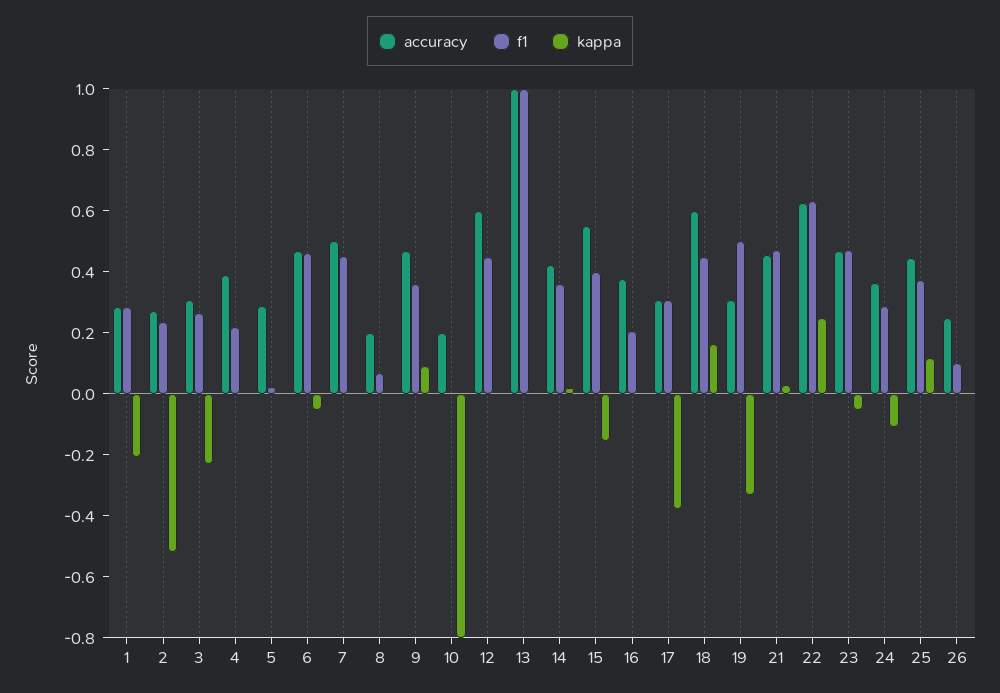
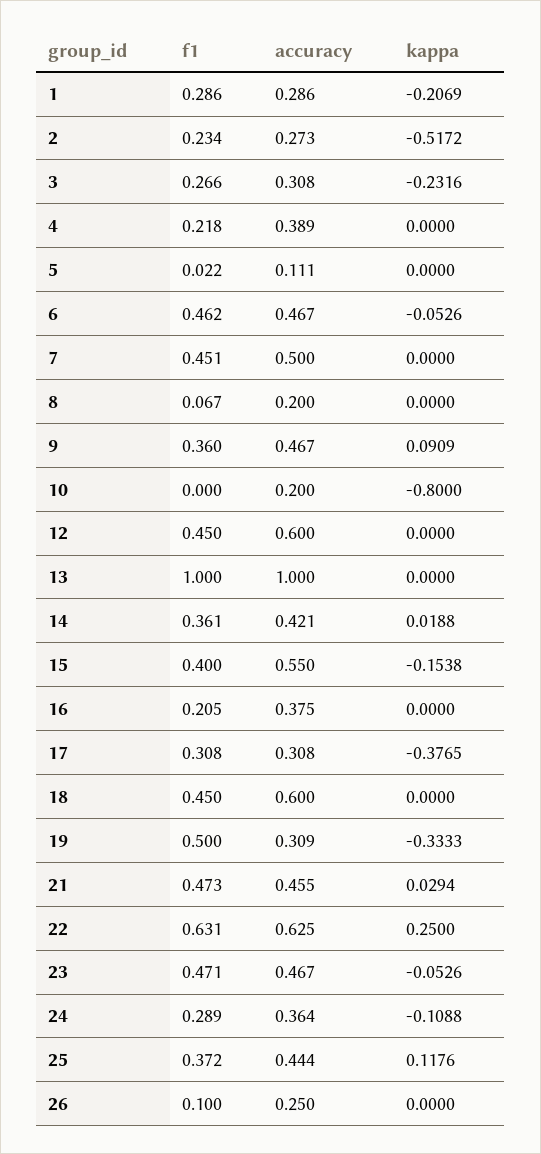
  {
    "accuracy": {
      "1": 0.286,
      "2": 0.273,
      "3": 0.308,
      "4": 0.389,
-     "5": 0.3,
+     "5": 0.111,
      "6": 0.467,
      "7": 0.5,
      "8": 0.2,
      "9": 0.467,
      "10": 0.2,
      "12": 0.6,
      "13": 1,
      "14": 0.421,
      "15": 0.55,
      "16": 0.375,
      "17": 0.308,
      "18": 0.6,
      "19": 0.309,
      "21": 0.455,
      "22": 0.625,
      "23": 0.467,
      "24": 0.364,
      "25": 0.444,
      "26": 0.25
    },
    "f1": {
      "1": 0.286,
      "2": 0.234,
      "3": 0.266,
      "4": 0.218,
      "5": 0.022,
      "6": 0.462,
      "7": 0.451,
      "8": 0.067,
      "9": 0.36,
      "10": 0,
      "12": 0.45,
      "13": 1,
      "14": 0.361,
      "15": 0.4,
      "16": 0.205,
      "17": 0.308,
      "18": 0.45,
      "19": 0.5,
      "21": 0.473,
      "22": 0.631,
      "23": 0.471,
      "24": 0.289,
      "25": 0.372,
      "26": 0.1
    },
    "kappa": {
      "1": -0.2069,
      "2": -0.5172,
      "3": -0.2316,
      "4": 0,
      "5": 0,
      "6": -0.0526,
      "7": 0,
      "8": 0,
      "9": 0.0909,
      "10": -0.8,
      "12": 0,
      "13": 0,
      "14": 0.0188,
      "15": -0.1538,
      "16": 0,
      "17": -0.3765,
-     "18": 0.15,
+     "18": 0,
      "19": -0.3333,
      "21": 0.0294,
      "22": 0.25,
      "23": -0.0526,
      "24": -0.1088,
      "25": 0.1176,
      "26": 0
    }
  }

